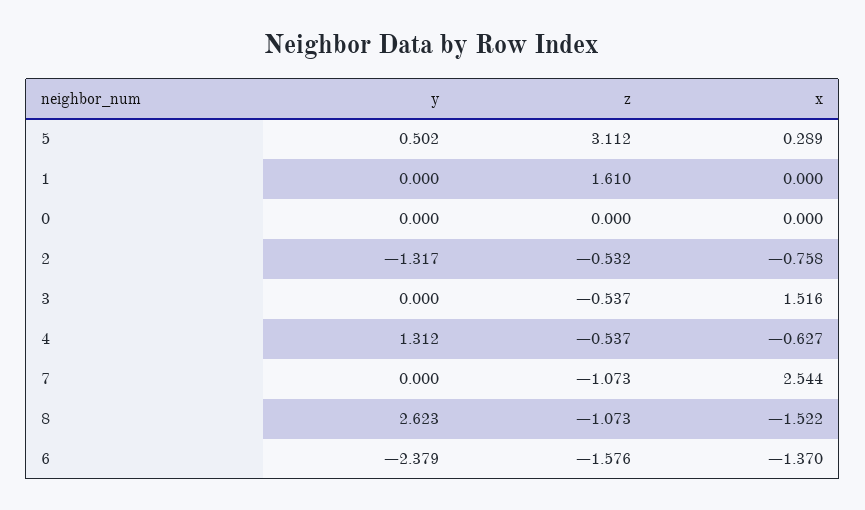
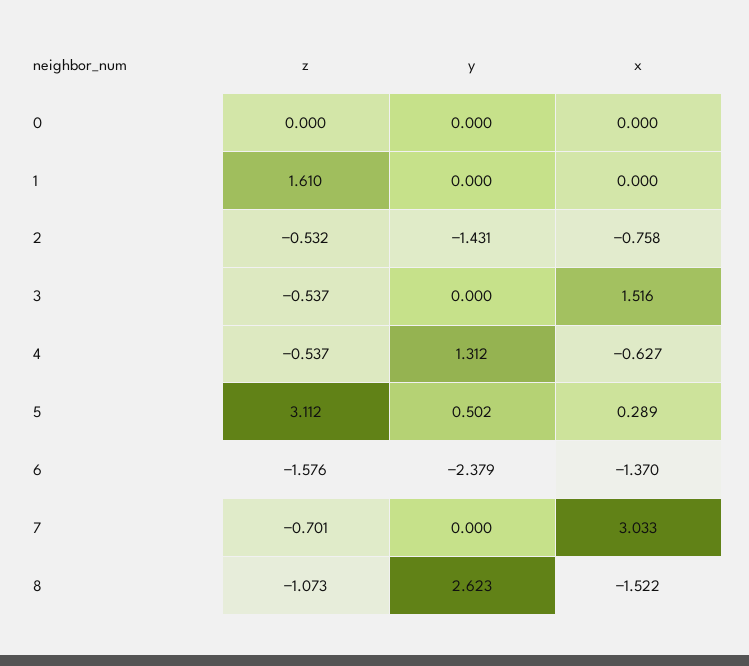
  {
    "y": {
      "5": 0.502,
      "1": 0,
      "0": 0,
-     "2": -1.317,
+     "2": -1.431,
      "3": 0,
      "4": 1.312,
      "7": 0,
      "8": 2.623,
      "6": -2.379
    },
    "z": {
      "5": 3.112,
      "1": 1.61,
      "0": 0,
      "2": -0.532,
      "3": -0.537,
      "4": -0.537,
-     "7": -1.073,
+     "7": -0.701,
      "8": -1.073,
      "6": -1.576
    },
    "x": {
      "5": 0.289,
      "1": 0,
      "0": 0,
      "2": -0.758,
      "3": 1.516,
      "4": -0.627,
-     "7": 2.544,
+     "7": 3.033,
      "8": -1.522,
      "6": -1.37
    }
  }

